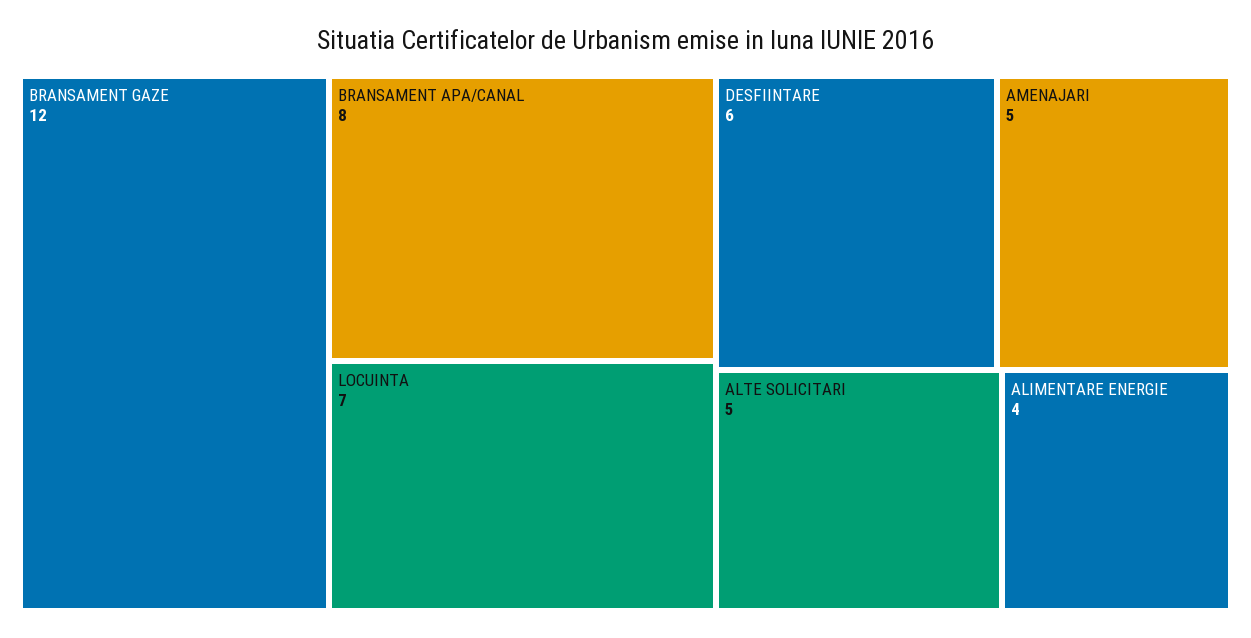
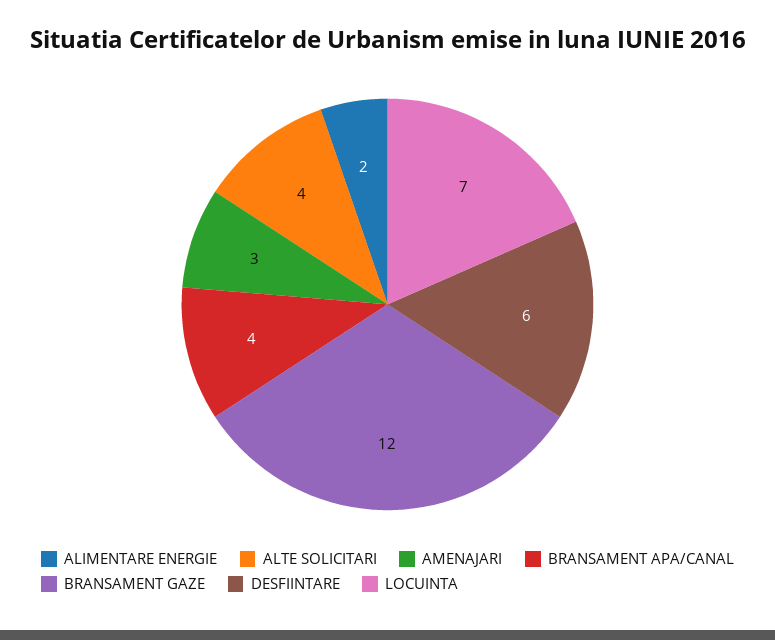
  {
    "BRANSAMENT GAZE": 12,
-   "BRANSAMENT APA/CANAL": 8,
+   "BRANSAMENT APA/CANAL": 4,
    "LOCUINTA": 7,
    "DESFIINTARE": 6,
-   "AMENAJARI": 5,
+   "AMENAJARI": 3,
-   "ALTE SOLICITARI": 5,
+   "ALTE SOLICITARI": 4,
-   "ALIMENTARE ENERGIE": 4
+   "ALIMENTARE ENERGIE": 2
  }

